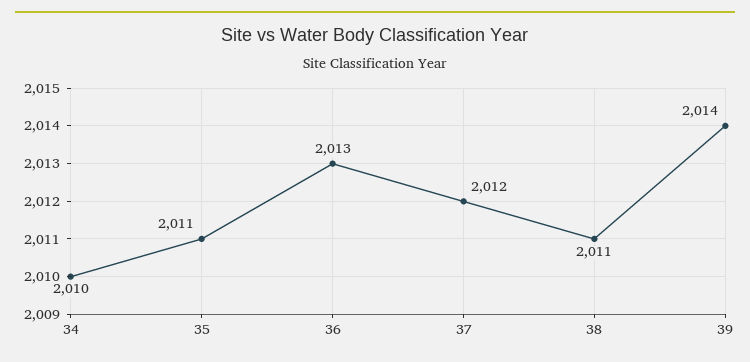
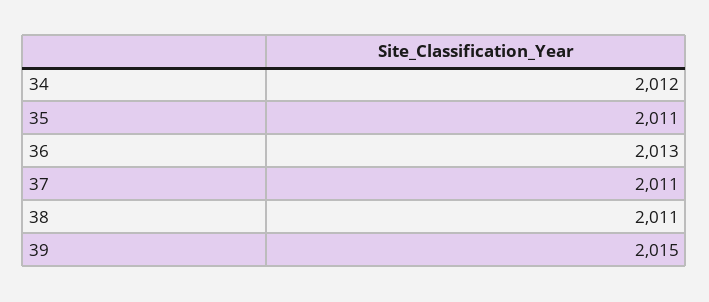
  {
-   "34": 2010,
+   "34": 2012,
    "35": 2011,
    "36": 2013,
-   "37": 2012,
+   "37": 2011,
    "38": 2011,
-   "39": 2014
+   "39": 2015
  }

